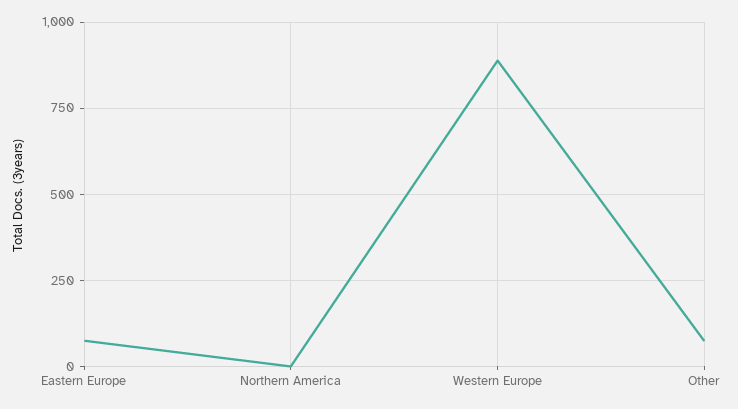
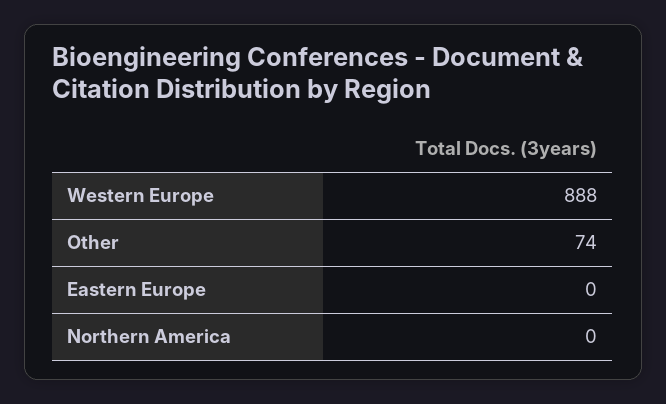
  {
-   "Eastern Europe": 75,
+   "Eastern Europe": 0,
    "Northern America": 0,
    "Western Europe": 888,
    "Other": 74
  }

